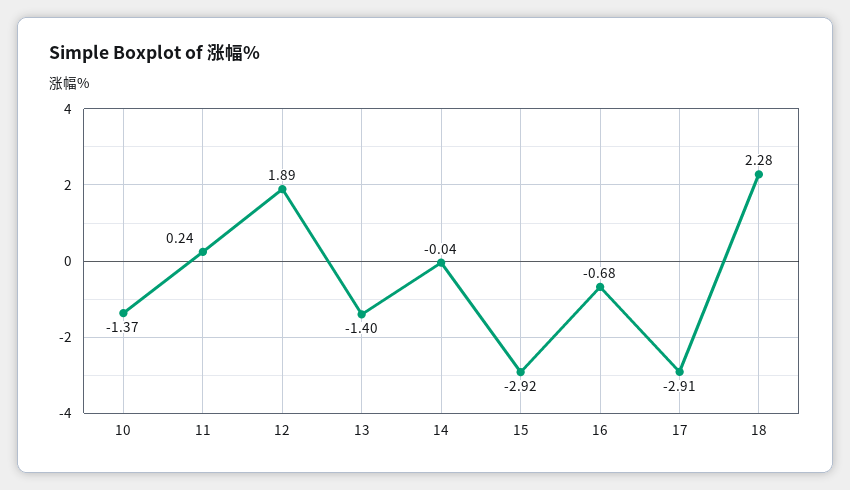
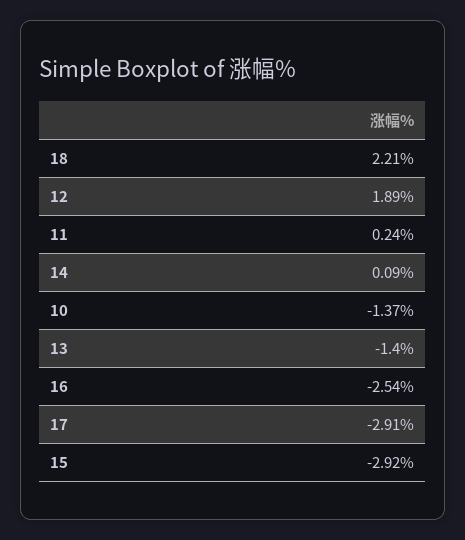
  {
    "10": -1.37,
    "11": 0.24,
    "12": 1.89,
    "13": -1.4,
-   "14": -0.04,
+   "14": 0.09,
    "15": -2.92,
-   "16": -0.68,
+   "16": -2.54,
    "17": -2.91,
-   "18": 2.28
+   "18": 2.21
  }

